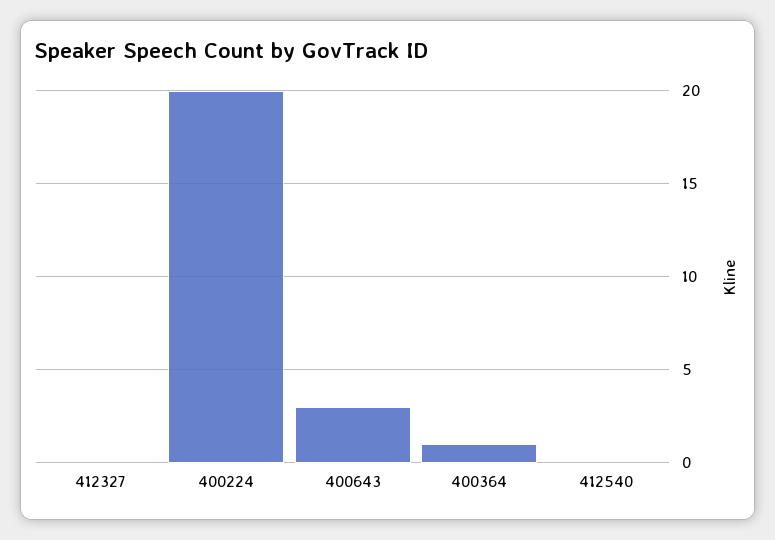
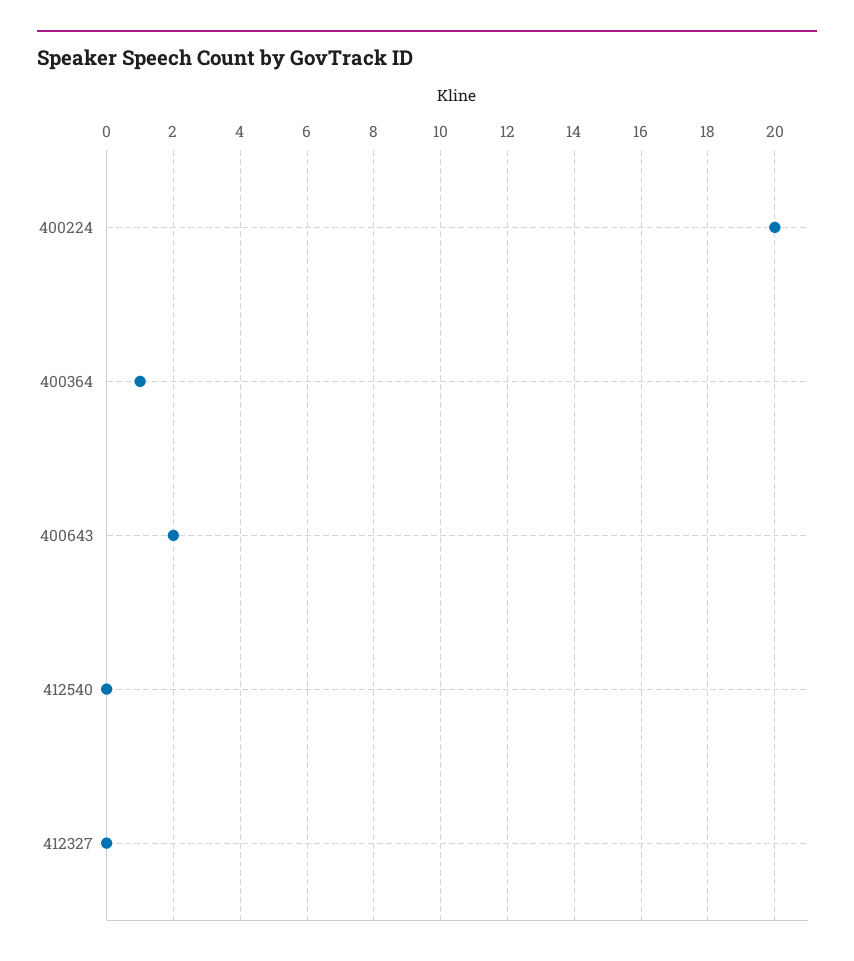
  {
    "412327": 0,
    "400224": 20,
-   "400643": 3,
+   "400643": 2,
    "400364": 1,
    "412540": 0
  }

